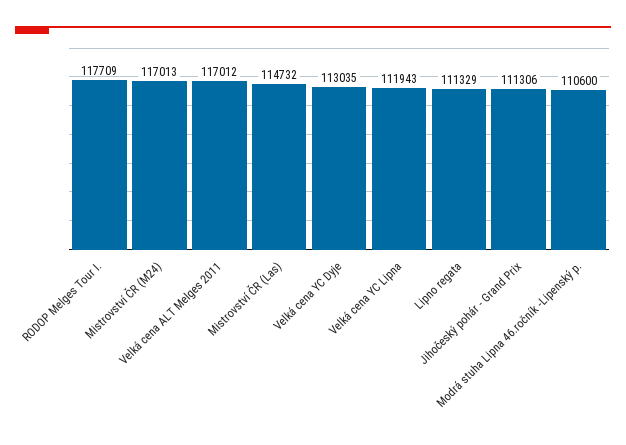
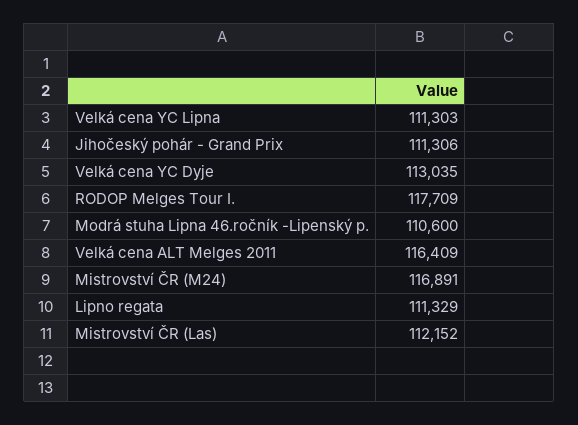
  {
    "RODOP Melges Tour I.": 117709,
-   "Mistrovství ČR (M24)": 117013,
+   "Mistrovství ČR (M24)": 116891,
-   "Velká cena ALT Melges 2011": 117012,
+   "Velká cena ALT Melges 2011": 116409,
-   "Mistrovství ČR (Las)": 114732,
+   "Mistrovství ČR (Las)": 112152,
    "Velká cena YC Dyje": 113035,
-   "Velká cena YC Lipna": 111943,
+   "Velká cena YC Lipna": 111303,
    "Lipno regata": 111329,
    "Jihočeský pohár - Grand Prix": 111306,
    "Modrá stuha Lipna 46.ročník -Lipenský p.": 110600
  }

